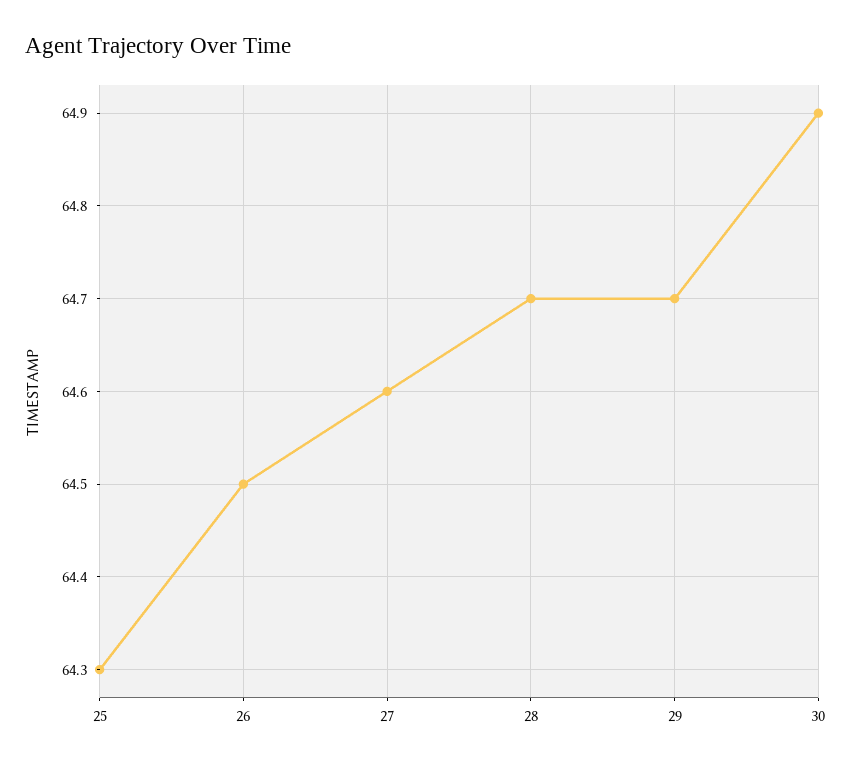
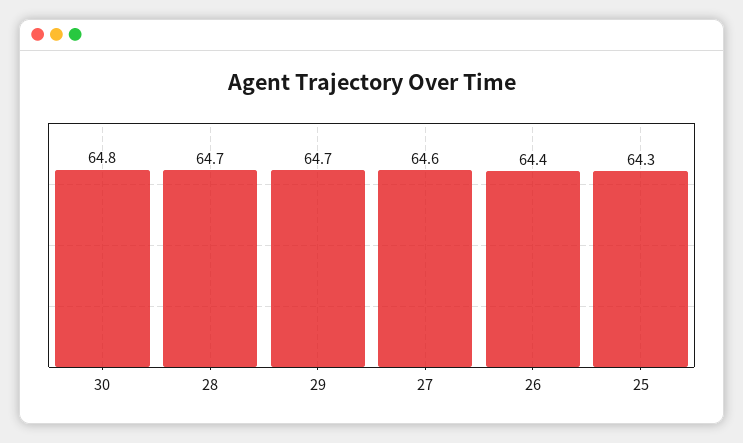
  {
    "25": 64.3,
-   "26": 64.5,
+   "26": 64.4,
    "27": 64.6,
    "28": 64.7,
    "29": 64.7,
-   "30": 64.9
+   "30": 64.8
  }

